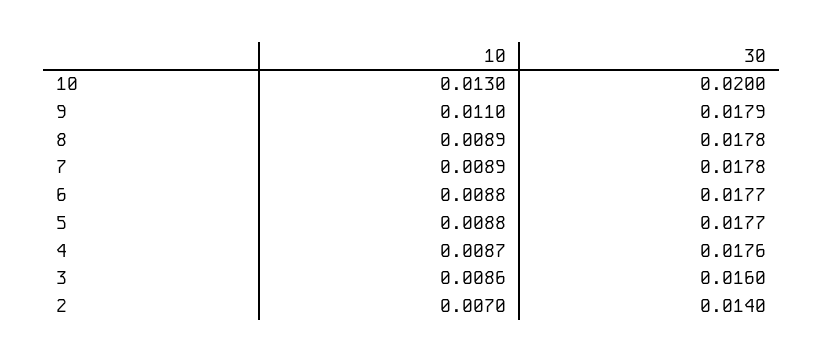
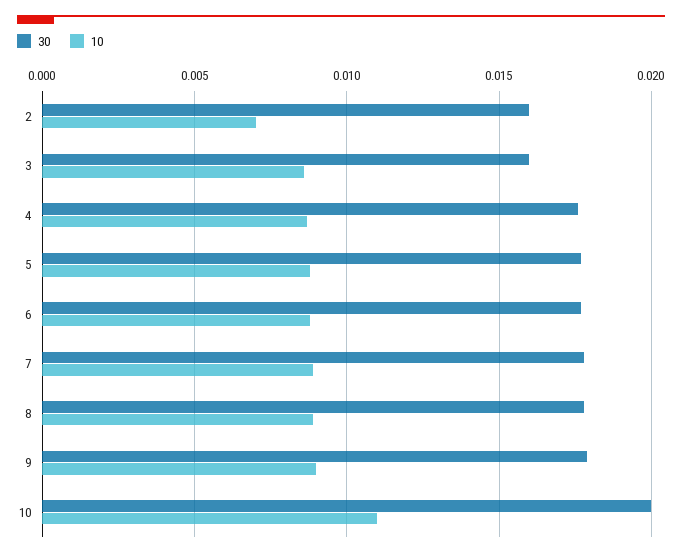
  {
    "10": {
-     "10": 0.013,
+     "10": 0.011,
-     "9": 0.011,
+     "9": 0.009,
      "8": 0.0089,
      "7": 0.0089,
      "6": 0.0088,
      "5": 0.0088,
      "4": 0.0087,
      "3": 0.0086,
      "2": 0.007
    },
    "30": {
      "10": 0.02,
      "9": 0.0179,
      "8": 0.0178,
      "7": 0.0178,
      "6": 0.0177,
      "5": 0.0177,
      "4": 0.0176,
      "3": 0.016,
-     "2": 0.014
+     "2": 0.016
    }
  }

